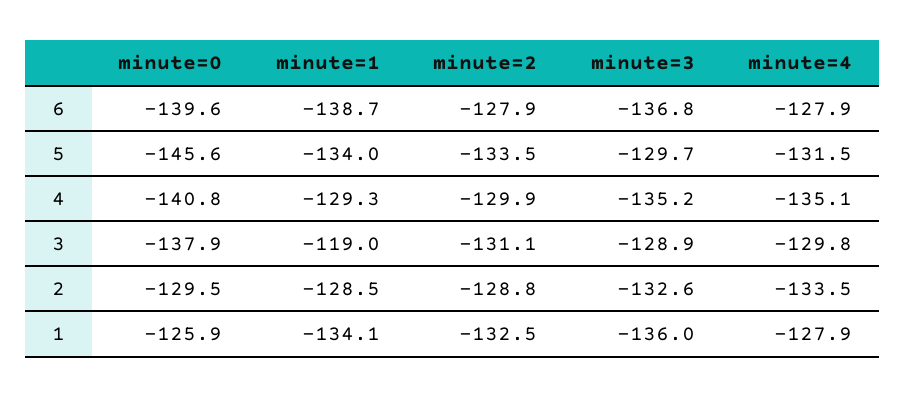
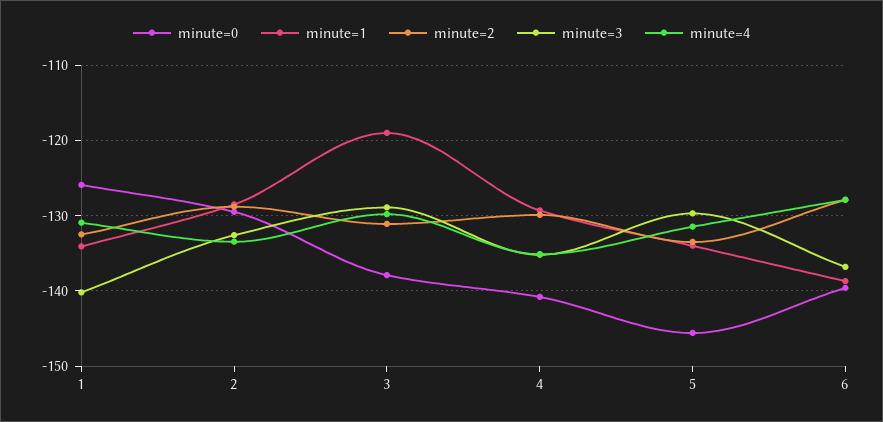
  {
    "minute=0": {
      "6": -139.6,
      "5": -145.6,
      "4": -140.8,
      "3": -137.9,
      "2": -129.5,
      "1": -125.9
    },
    "minute=1": {
      "6": -138.7,
      "5": -134,
      "4": -129.3,
      "3": -119,
      "2": -128.5,
      "1": -134.1
    },
    "minute=2": {
      "6": -127.9,
      "5": -133.5,
      "4": -129.9,
      "3": -131.1,
      "2": -128.8,
      "1": -132.5
    },
    "minute=3": {
      "6": -136.8,
      "5": -129.7,
      "4": -135.2,
      "3": -128.9,
      "2": -132.6,
-     "1": -136
+     "1": -140
    },
    "minute=4": {
      "6": -127.9,
      "5": -131.5,
      "4": -135.1,
      "3": -129.8,
      "2": -133.5,
-     "1": -127.9
+     "1": -131
    }
  }

